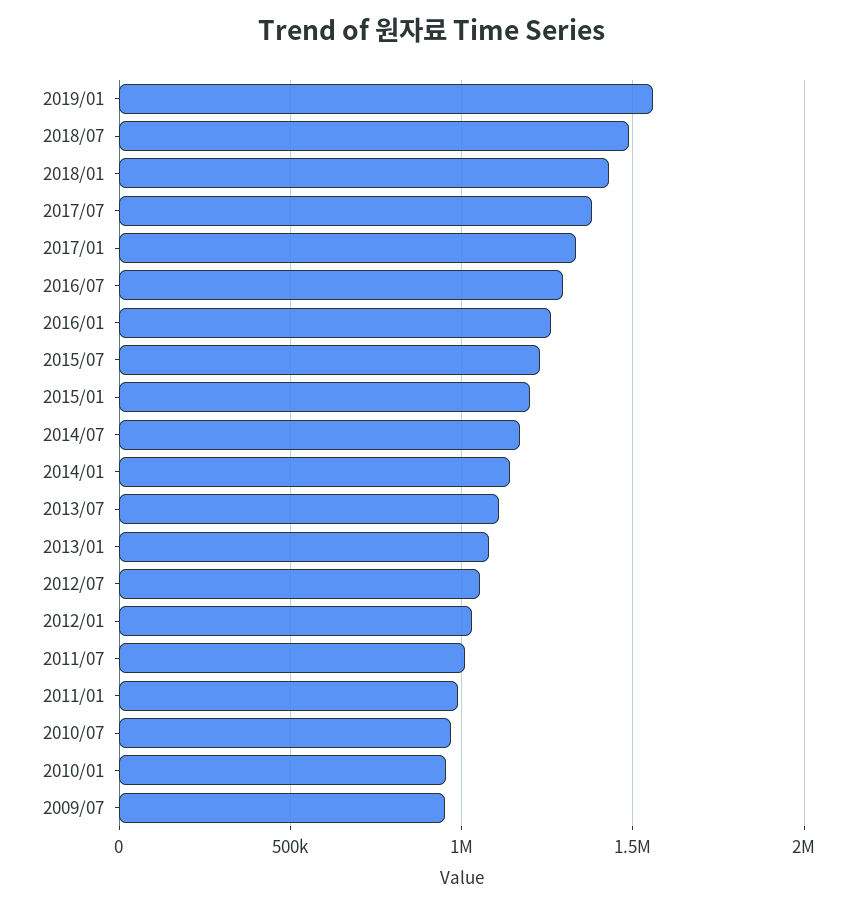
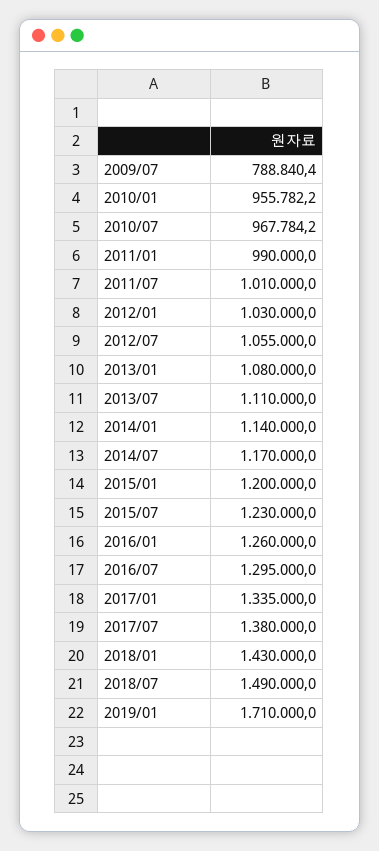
  {
-   "2019/01": 1550000,
+   "2019/01": 1710000,
    "2018/07": 1490000,
    "2018/01": 1430000,
    "2017/07": 1380000,
    "2017/01": 1335000,
    "2016/07": 1295000,
    "2016/01": 1260000,
    "2015/07": 1230000,
    "2015/01": 1200000,
    "2014/07": 1170000,
    "2014/01": 1140000,
    "2013/07": 1110000,
    "2013/01": 1080000,
    "2012/07": 1055000,
    "2012/01": 1030000,
    "2011/07": 1010000,
    "2011/01": 990000,
    "2010/07": 967784.2,
    "2010/01": 955782.2,
-   "2009/07": 950000
+   "2009/07": 788840.4
  }

